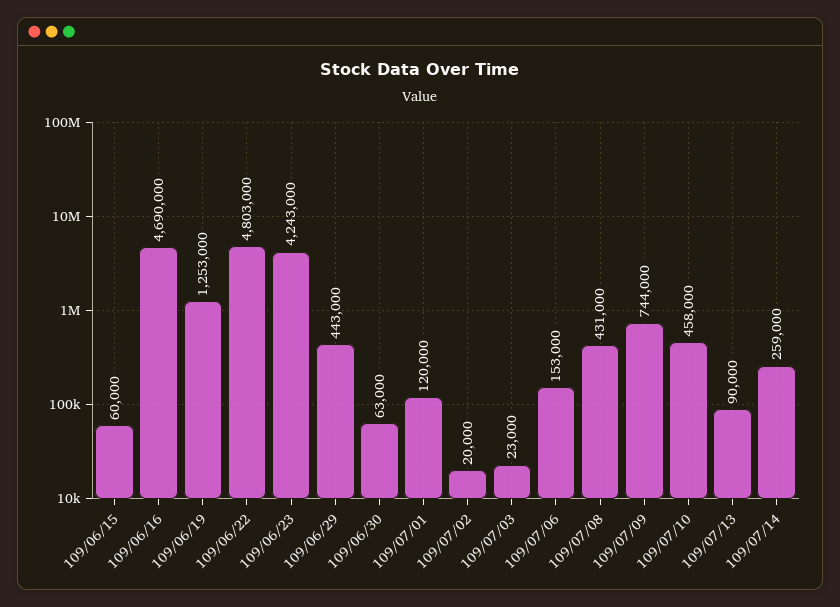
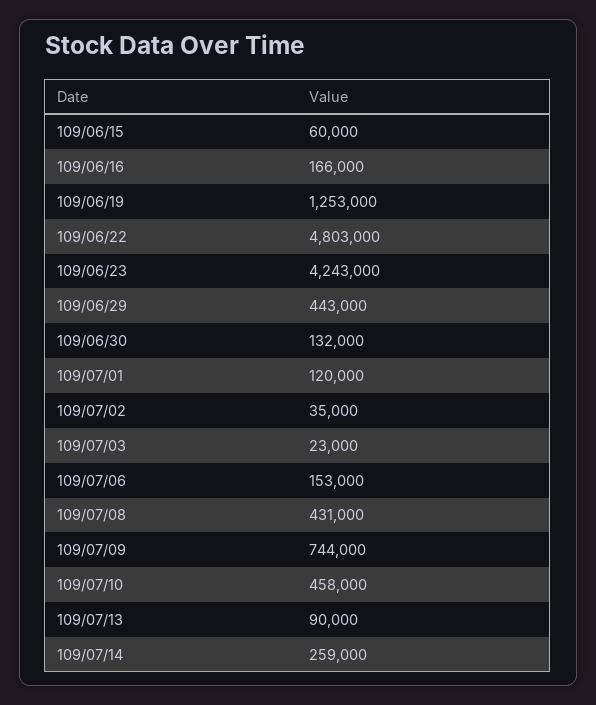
  {
    "109/06/15": 60000,
-   "109/06/16": 4690000,
+   "109/06/16": 166000,
    "109/06/19": 1253000,
    "109/06/22": 4803000,
    "109/06/23": 4243000,
    "109/06/29": 443000,
-   "109/06/30": 63000,
+   "109/06/30": 132000,
    "109/07/01": 120000,
-   "109/07/02": 20000,
+   "109/07/02": 35000,
    "109/07/03": 23000,
    "109/07/06": 153000,
    "109/07/08": 431000,
    "109/07/09": 744000,
    "109/07/10": 458000,
    "109/07/13": 90000,
    "109/07/14": 259000
  }

